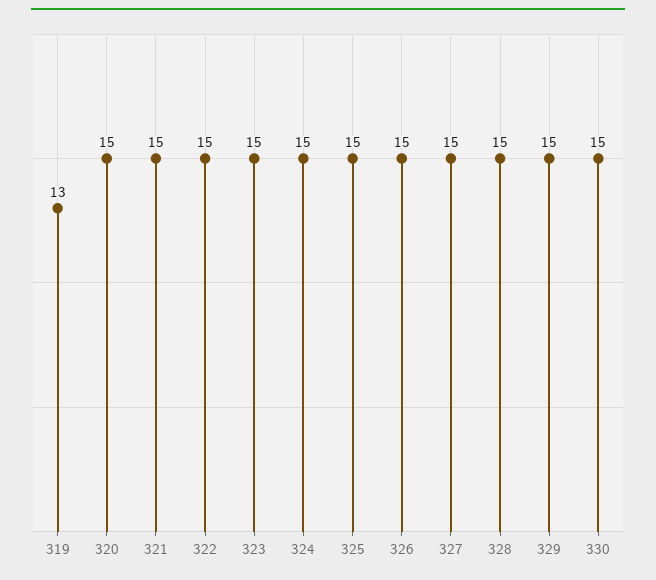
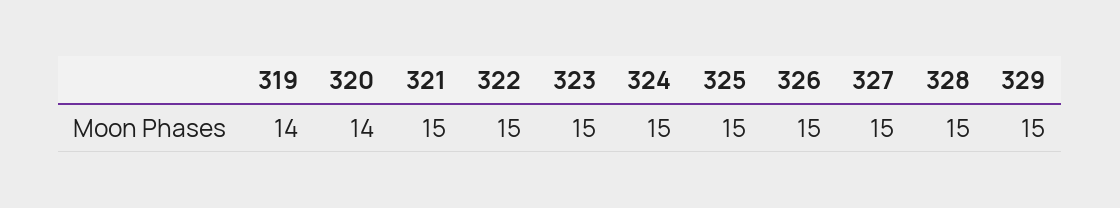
  {
-   "319": 13,
+   "319": 14,
-   "320": 15,
+   "320": 14,
    "321": 15,
    "322": 15,
    "323": 15,
    "324": 15,
    "325": 15,
    "326": 15,
    "327": 15,
    "328": 15,
-   "329": 15,
+   "329": 15
-   "330": 15
  }

